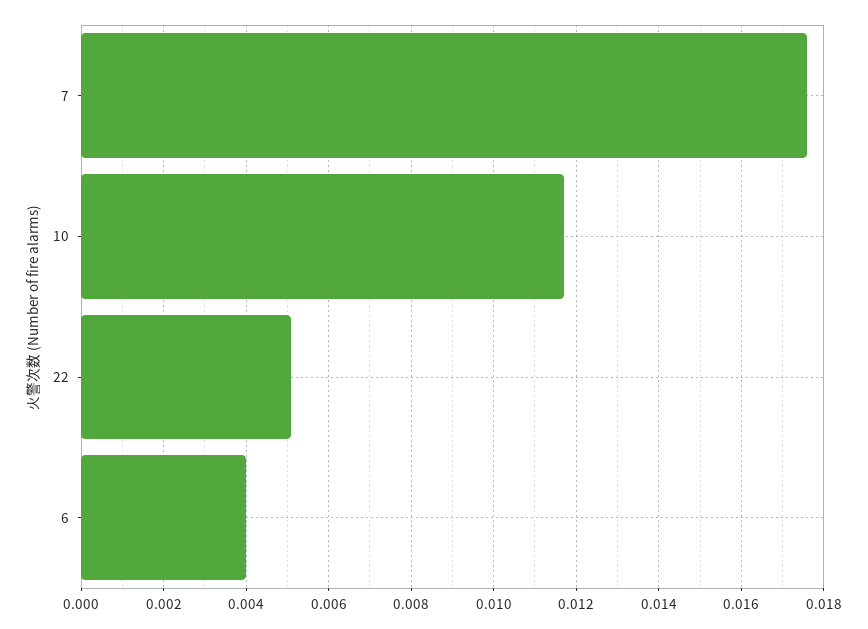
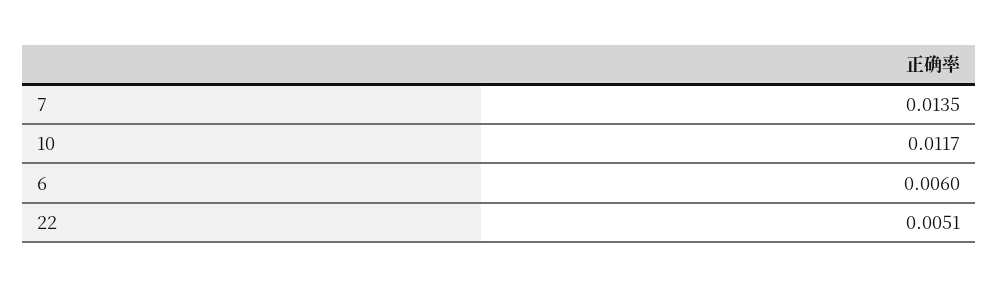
  {
-   "7": 0.0175,
+   "7": 0.0135,
    "10": 0.0117,
    "22": 0.0051,
-   "6": 0.004
+   "6": 0.006
  }

